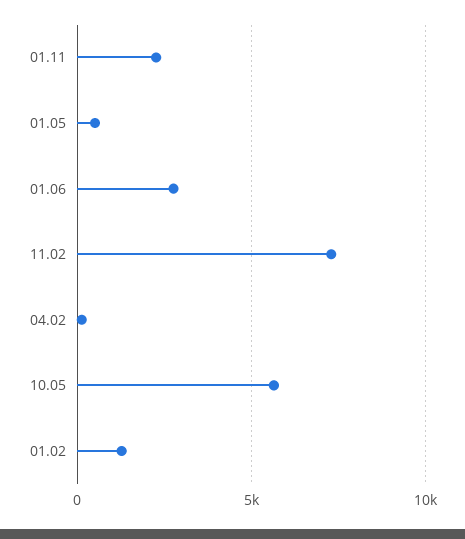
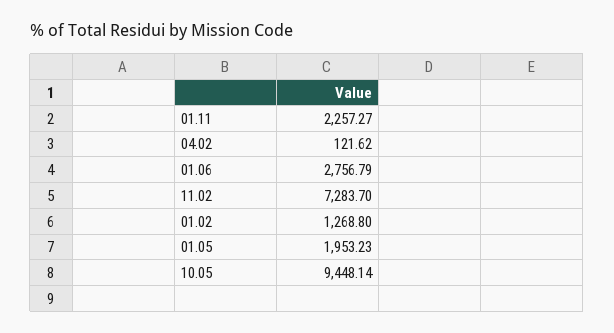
  {
    "01.11": 2257.27,
-   "01.05": 500,
+   "01.05": 1953.23,
    "01.06": 2756.79,
    "11.02": 7283.7,
    "04.02": 121.62,
-   "10.05": 5500,
+   "10.05": 9448.14,
    "01.02": 1268.8
  }

